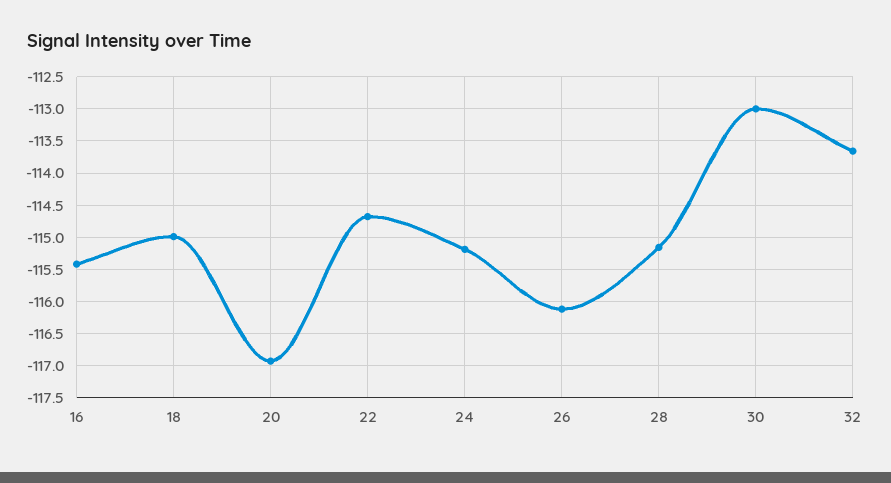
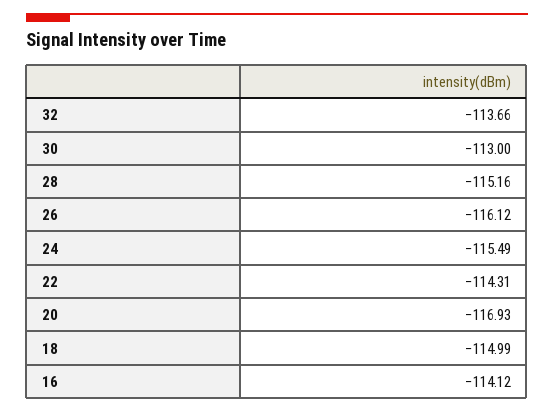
  {
-   "16": -115.4,
+   "16": -114.12,
    "18": -114.99,
    "20": -116.93,
-   "22": -114.7,
+   "22": -114.31,
-   "24": -115.2,
+   "24": -115.49,
    "26": -116.12,
    "28": -115.16,
    "30": -113,
    "32": -113.66
  }

